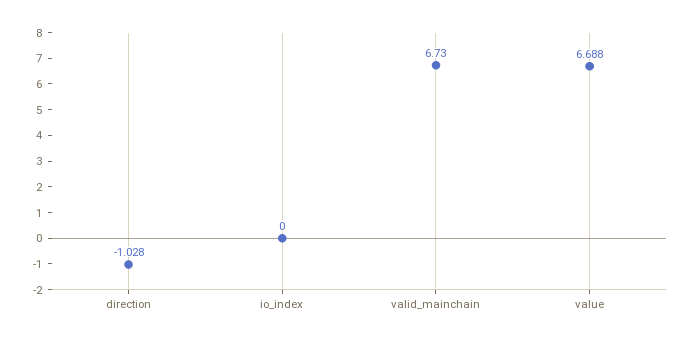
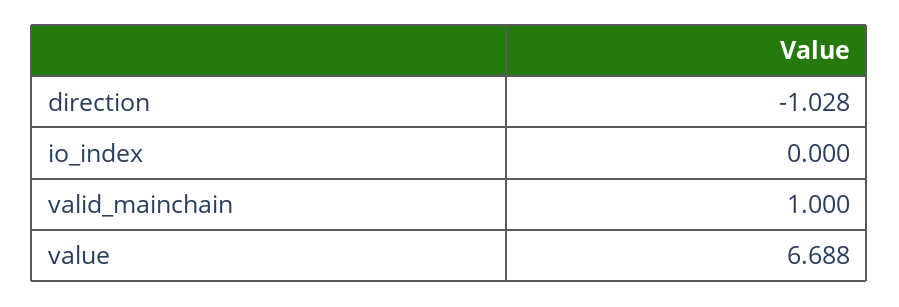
  {
    "direction": -1.028,
    "io_index": 0,
-   "valid_mainchain": 6.73,
+   "valid_mainchain": 1,
    "value": 6.688
  }

